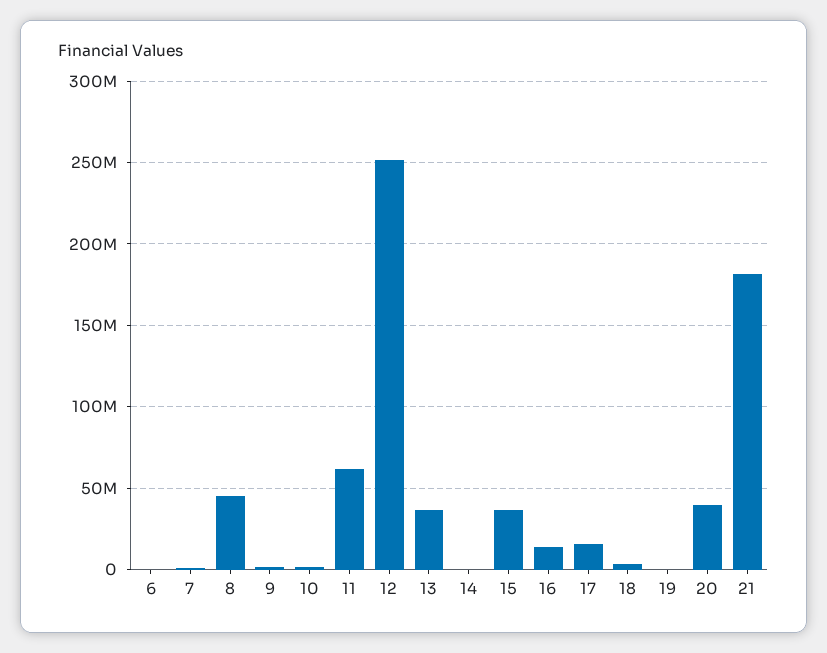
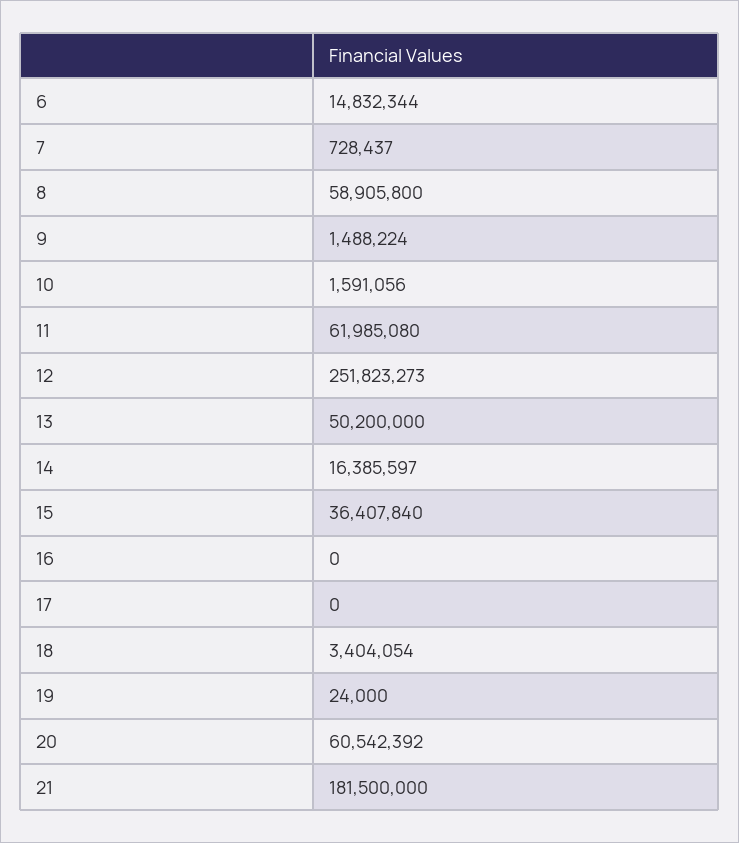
  {
-   "6": 0,
+   "6": 14832344,
    "7": 728437,
-   "8": 45000000,
+   "8": 58905800,
    "9": 1488224,
    "10": 1591056,
    "11": 61985080,
    "12": 251823273,
-   "13": 35000000,
+   "13": 50200000,
-   "14": 0,
+   "14": 16385597,
    "15": 36407840,
-   "16": 15000000,
+   "16": 0,
-   "17": 15000000,
+   "17": 0,
    "18": 3404054,
    "19": 24000,
-   "20": 40000000,
+   "20": 60542392,
    "21": 181500000
  }

